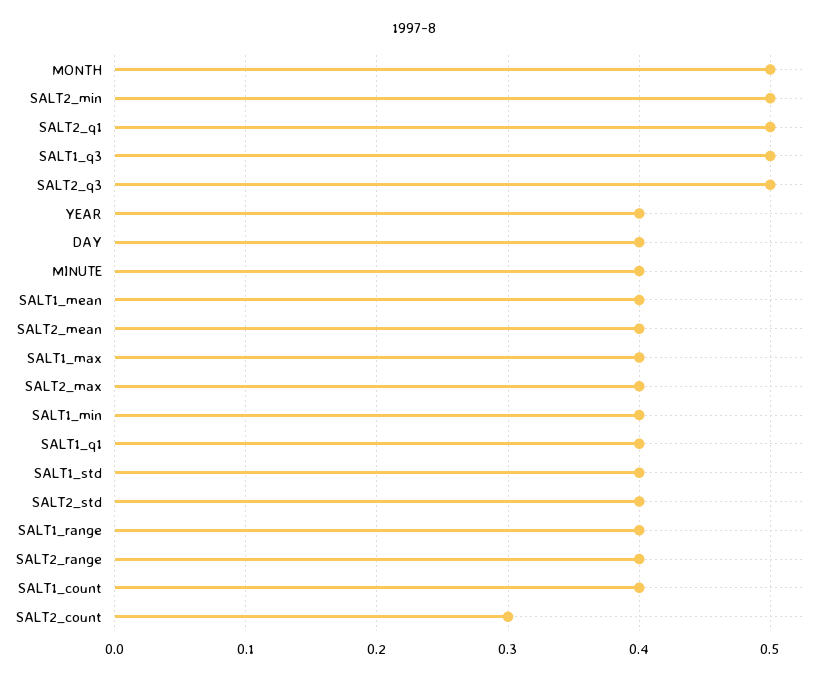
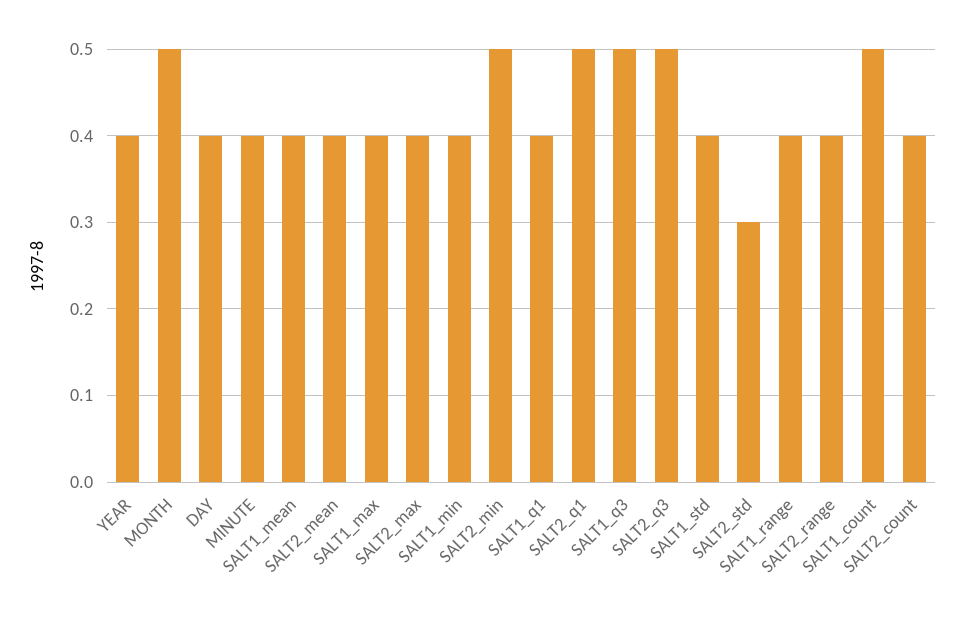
  {
    "MONTH": 0.5,
    "SALT2_min": 0.5,
    "SALT2_q1": 0.5,
    "SALT1_q3": 0.5,
    "SALT2_q3": 0.5,
    "YEAR": 0.4,
    "DAY": 0.4,
    "MINUTE": 0.4,
    "SALT1_mean": 0.4,
    "SALT2_mean": 0.4,
    "SALT1_max": 0.4,
    "SALT2_max": 0.4,
    "SALT1_min": 0.4,
    "SALT1_q1": 0.4,
    "SALT1_std": 0.4,
-   "SALT2_std": 0.4,
+   "SALT2_std": 0.3,
    "SALT1_range": 0.4,
    "SALT2_range": 0.4,
-   "SALT1_count": 0.4,
+   "SALT1_count": 0.5,
-   "SALT2_count": 0.3
+   "SALT2_count": 0.4
  }

